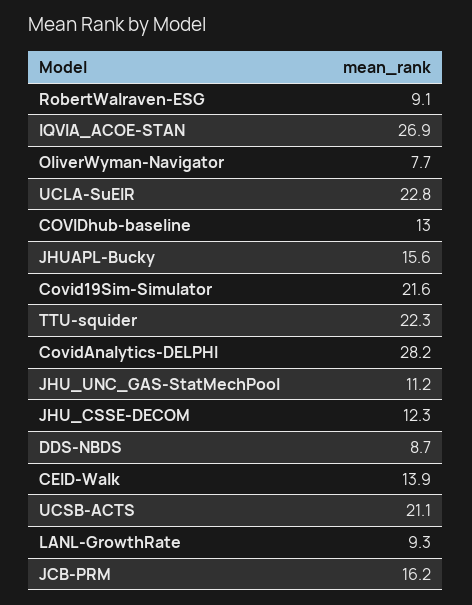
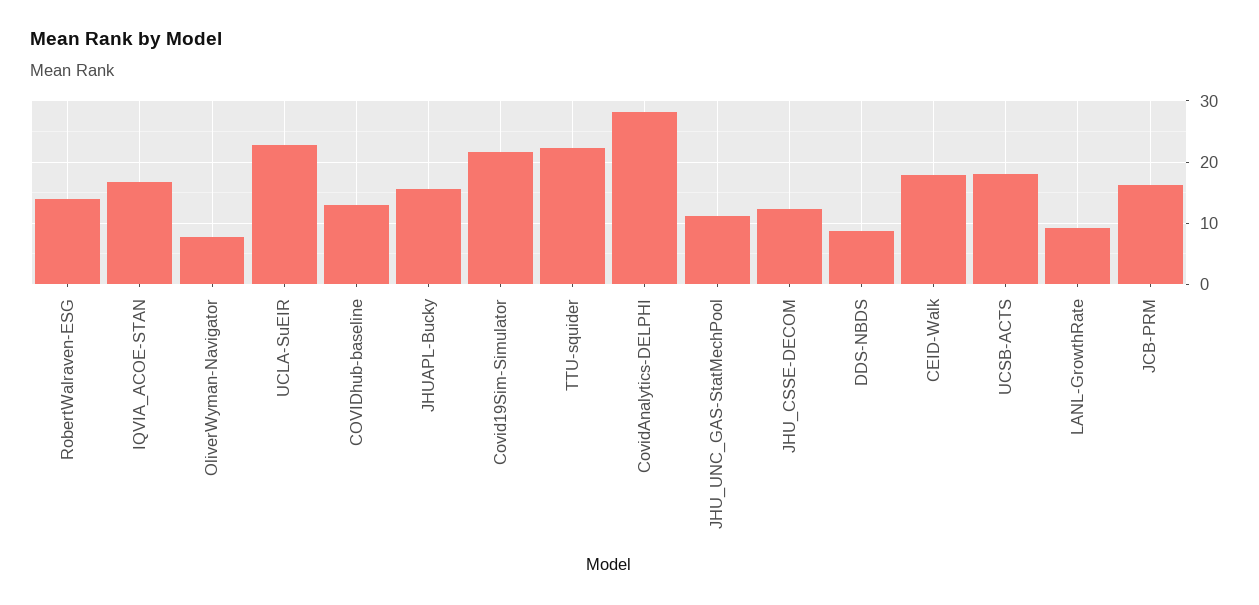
  {
-   "RobertWalraven-ESG": 9.1,
+   "RobertWalraven-ESG": 14,
-   "IQVIA_ACOE-STAN": 26.9,
+   "IQVIA_ACOE-STAN": 17,
    "OliverWyman-Navigator": 7.7,
    "UCLA-SuEIR": 22.8,
    "COVIDhub-baseline": 13,
    "JHUAPL-Bucky": 15.6,
    "Covid19Sim-Simulator": 21.6,
    "TTU-squider": 22.3,
    "CovidAnalytics-DELPHI": 28.2,
    "JHU_UNC_GAS-StatMechPool": 11.2,
    "JHU_CSSE-DECOM": 12.3,
    "DDS-NBDS": 8.7,
-   "CEID-Walk": 13.9,
+   "CEID-Walk": 18,
-   "UCSB-ACTS": 21.1,
+   "UCSB-ACTS": 18,
    "LANL-GrowthRate": 9.3,
    "JCB-PRM": 16.2
  }

